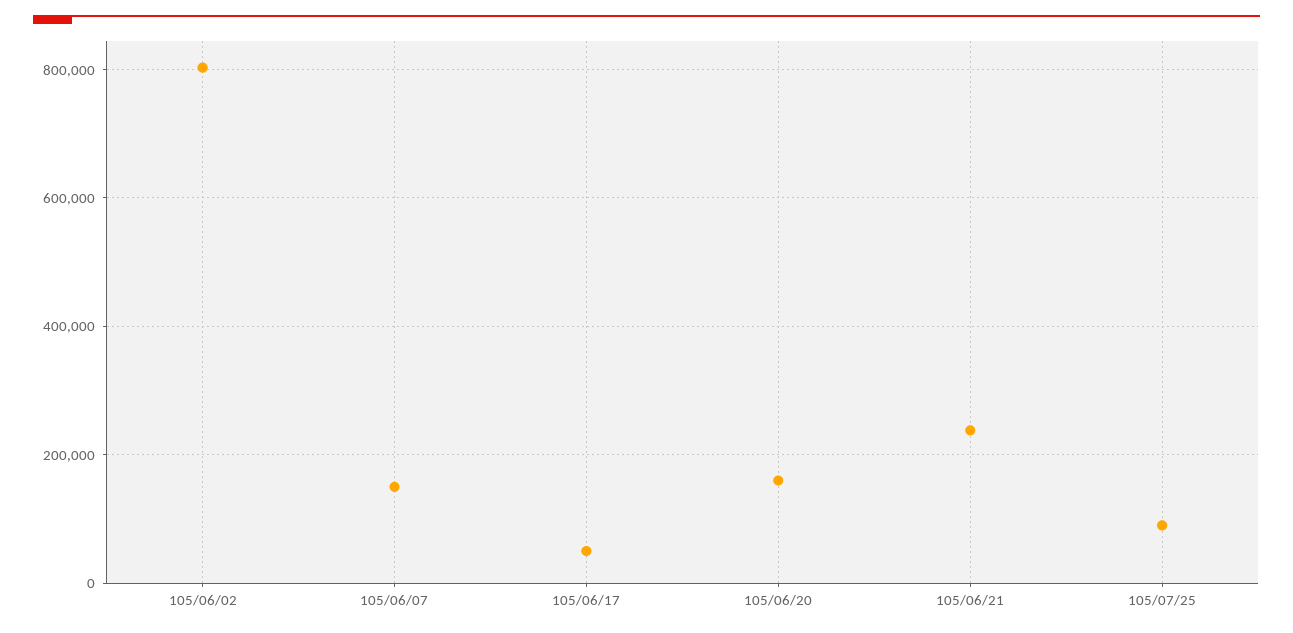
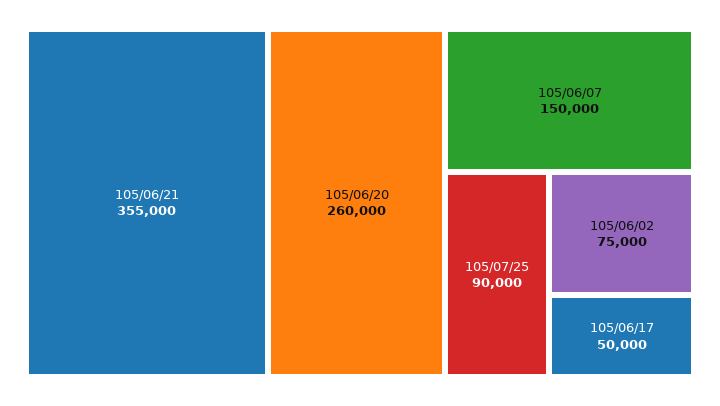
  {
-   "105/06/02": 800000,
+   "105/06/02": 75000,
    "105/06/07": 150000,
    "105/06/17": 50000,
-   "105/06/20": 160000,
+   "105/06/20": 260000,
-   "105/06/21": 240000,
+   "105/06/21": 355000,
    "105/07/25": 90000
  }

